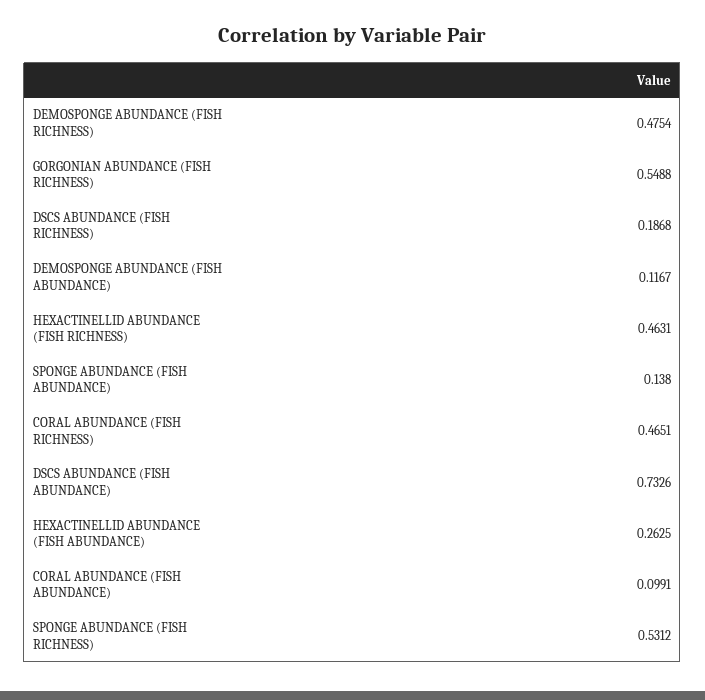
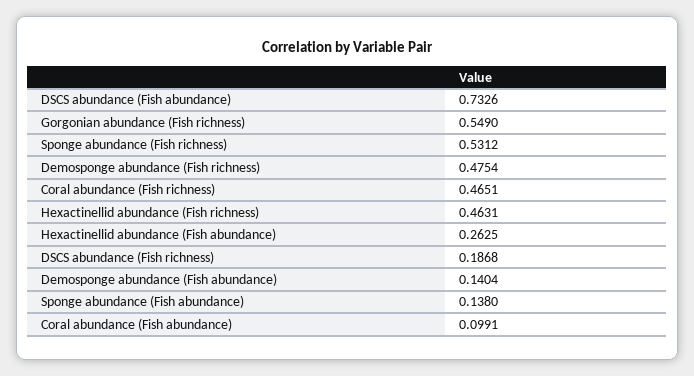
  {
    "DEMOSPONGE ABUNDANCE (FISH RICHNESS)": 0.4754,
-   "GORGONIAN ABUNDANCE (FISH RICHNESS)": 0.5488,
+   "GORGONIAN ABUNDANCE (FISH RICHNESS)": 0.549,
    "DSCS ABUNDANCE (FISH RICHNESS)": 0.1868,
-   "DEMOSPONGE ABUNDANCE (FISH ABUNDANCE)": 0.1167,
+   "DEMOSPONGE ABUNDANCE (FISH ABUNDANCE)": 0.1404,
    "HEXACTINELLID ABUNDANCE (FISH RICHNESS)": 0.4631,
    "SPONGE ABUNDANCE (FISH ABUNDANCE)": 0.138,
    "CORAL ABUNDANCE (FISH RICHNESS)": 0.4651,
    "DSCS ABUNDANCE (FISH ABUNDANCE)": 0.7326,
    "HEXACTINELLID ABUNDANCE (FISH ABUNDANCE)": 0.2625,
    "CORAL ABUNDANCE (FISH ABUNDANCE)": 0.0991,
    "SPONGE ABUNDANCE (FISH RICHNESS)": 0.5312
  }

